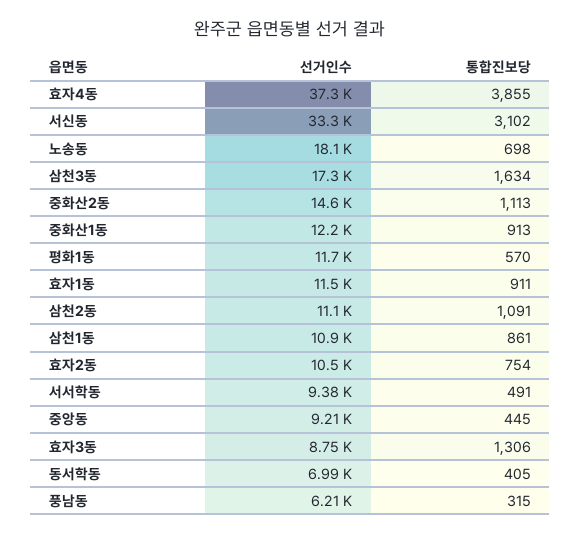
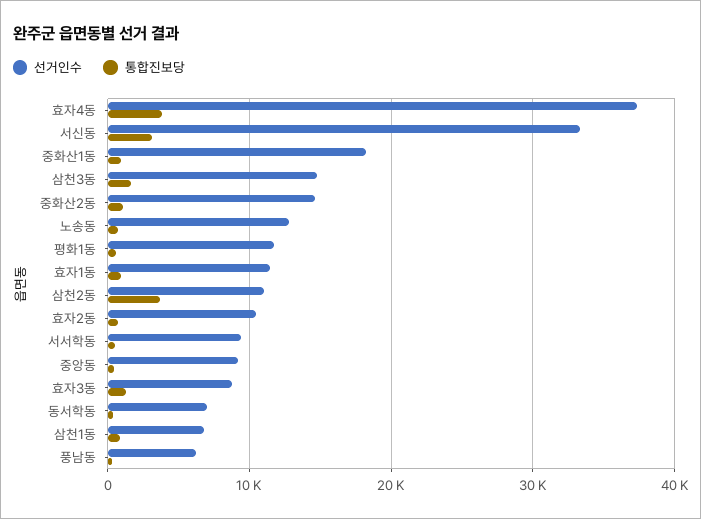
  {
    "선거인수": {
      "효자4동": 37300,
      "서신동": 33300,
-     "노송동": 18100,
+     "노송동": 13000,
-     "삼천3동": 17300,
+     "삼천3동": 15000,
      "중화산2동": 14600,
-     "중화산1동": 12200,
+     "중화산1동": 18000,
      "평화1동": 11700,
      "효자1동": 11500,
      "삼천2동": 11100,
-     "삼천1동": 10900,
+     "삼천1동": 7000,
      "효자2동": 10500,
      "서서학동": 9380,
      "중앙동": 9210,
      "효자3동": 8750,
      "동서학동": 6990,
      "풍남동": 6210
    },
    "통합진보당": {
      "효자4동": 3855,
      "서신동": 3102,
      "노송동": 698,
      "삼천3동": 1634,
      "중화산2동": 1113,
      "중화산1동": 913,
      "평화1동": 570,
      "효자1동": 911,
-     "삼천2동": 1091,
+     "삼천2동": 4000,
      "삼천1동": 861,
      "효자2동": 754,
      "서서학동": 491,
      "중앙동": 445,
      "효자3동": 1306,
      "동서학동": 405,
      "풍남동": 315
    }
  }

